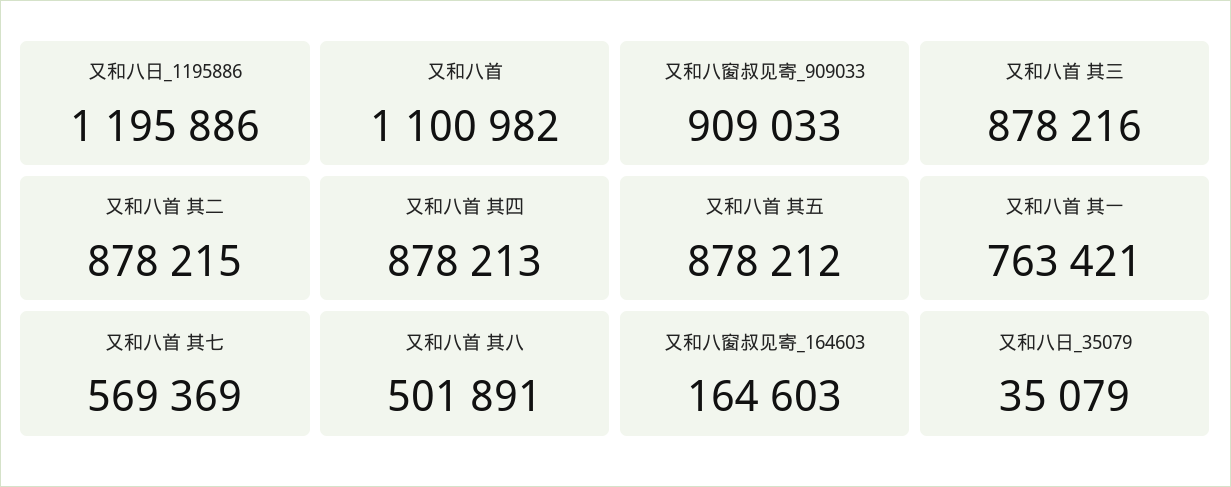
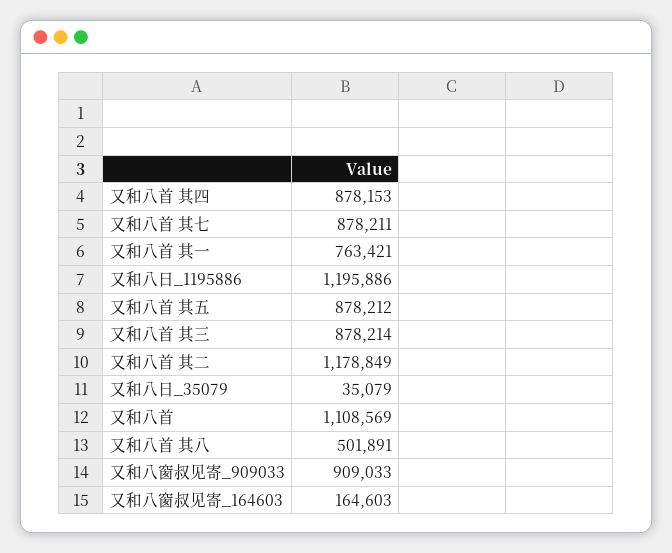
  {
    "又和八日_1195886": 1195886,
-   "又和八首": 1100982,
+   "又和八首": 1108569,
    "又和八窗叔见寄_909033": 909033,
-   "又和八首 其三": 878216,
+   "又和八首 其三": 878214,
-   "又和八首 其二": 878215,
+   "又和八首 其二": 1178849,
-   "又和八首 其四": 878213,
+   "又和八首 其四": 878153,
    "又和八首 其五": 878212,
    "又和八首 其一": 763421,
-   "又和八首 其七": 569369,
+   "又和八首 其七": 878211,
    "又和八首 其八": 501891,
    "又和八窗叔见寄_164603": 164603,
    "又和八日_35079": 35079
  }

